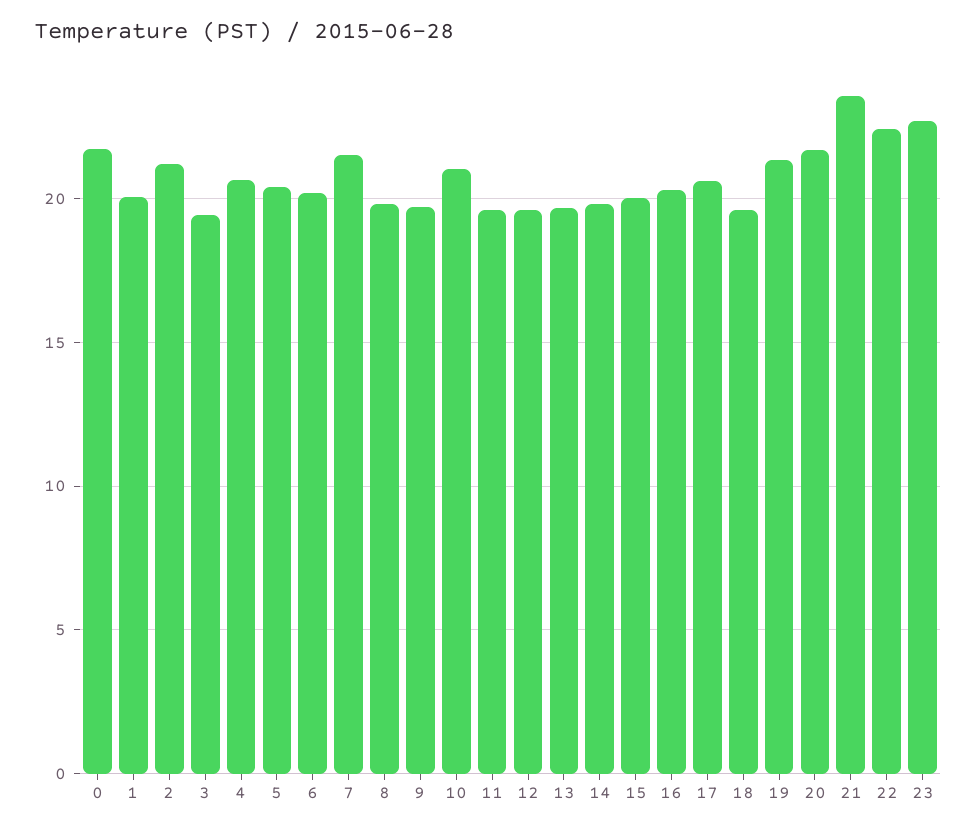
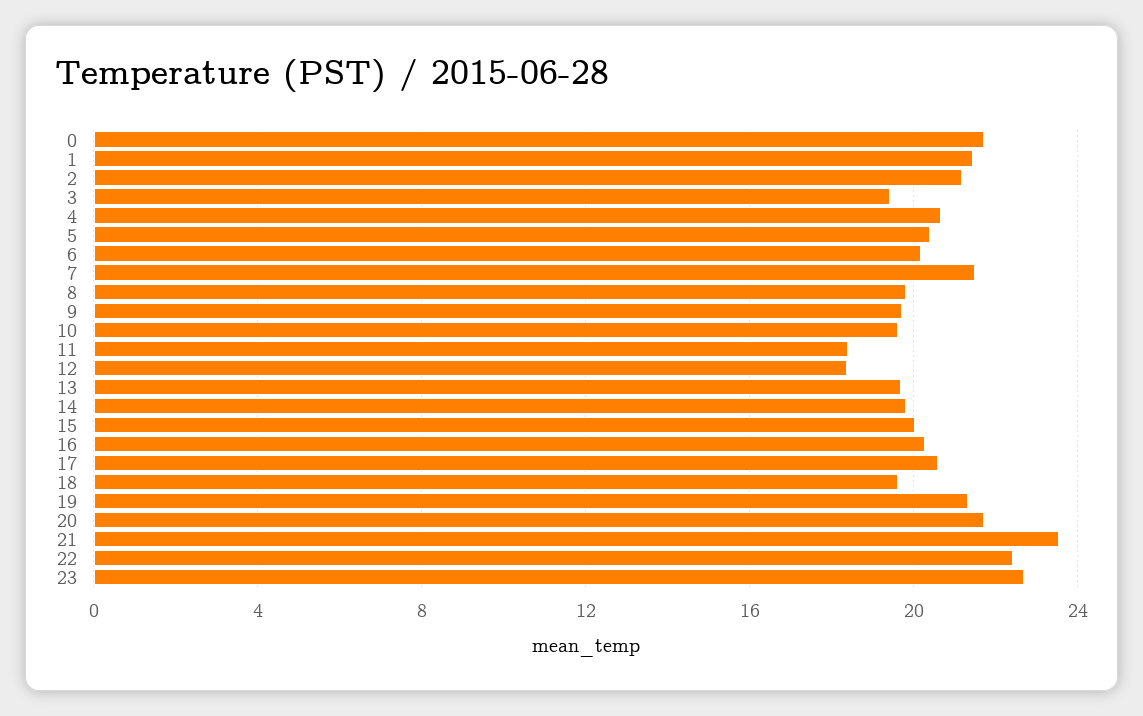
  {
    "0": 21.5,
-   "1": 20,
+   "1": 21.5,
    "2": 21,
    "3": 19.5,
    "4": 20.5,
    "5": 20.5,
    "6": 20,
    "7": 21.5,
    "8": 20,
    "9": 19.5,
-   "10": 21,
+   "10": 19.5,
-   "11": 19.5,
+   "11": 18.5,
-   "12": 19.5,
+   "12": 18.5,
    "13": 19.5,
    "14": 20,
    "15": 20,
    "16": 20.5,
    "17": 20.5,
    "18": 19.5,
    "19": 21.5,
    "20": 21.5,
    "21": 23.5,
    "22": 22.5,
    "23": 22.5
  }

